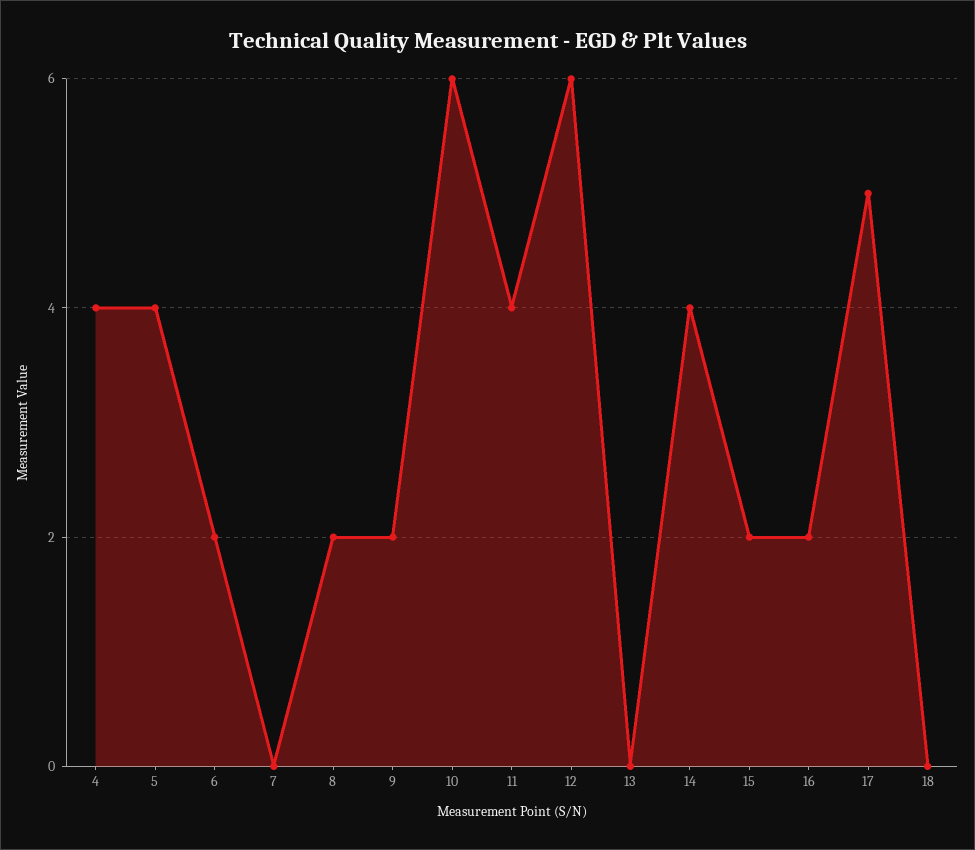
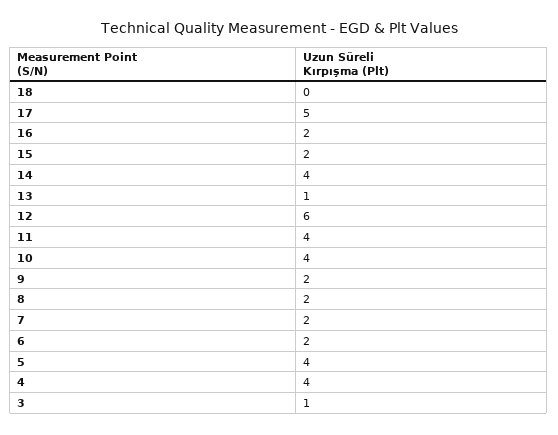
  {
    "4": 4,
    "5": 4,
    "6": 2,
-   "7": 0,
+   "7": 2,
    "8": 2,
    "9": 2,
-   "10": 6,
+   "10": 4,
    "11": 4,
    "12": 6,
-   "13": 0,
+   "13": 1,
    "14": 4,
    "15": 2,
    "16": 2,
    "17": 5,
-   "18": 0
+   "18": 0,
+   "3": 1
  }

